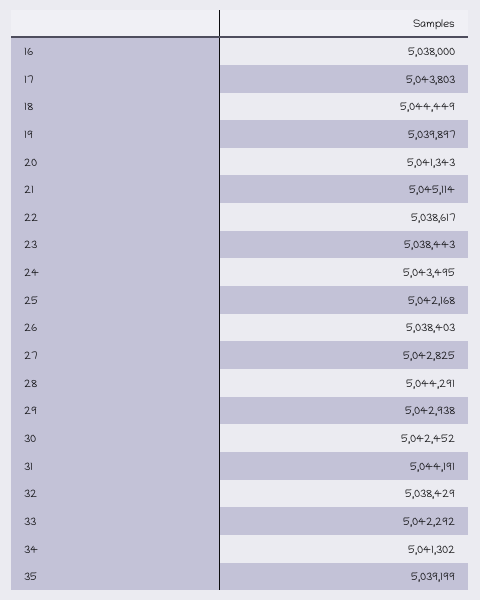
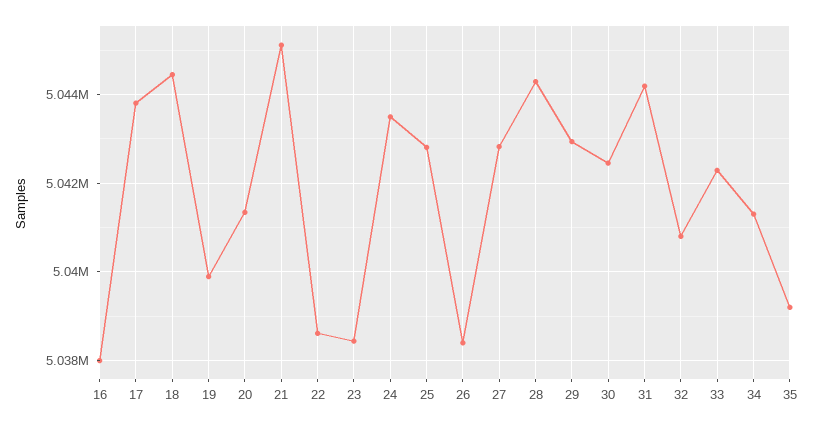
  {
    "16": 5038000,
    "17": 5043803,
    "18": 5044449,
    "19": 5039897,
    "20": 5041343,
    "21": 5045114,
    "22": 5038617,
    "23": 5038443,
    "24": 5043495,
-   "25": 5042168,
+   "25": 5042800,
    "26": 5038403,
    "27": 5042825,
    "28": 5044291,
    "29": 5042938,
    "30": 5042452,
    "31": 5044191,
-   "32": 5038429,
+   "32": 5040800,
    "33": 5042292,
    "34": 5041302,
    "35": 5039199
  }

